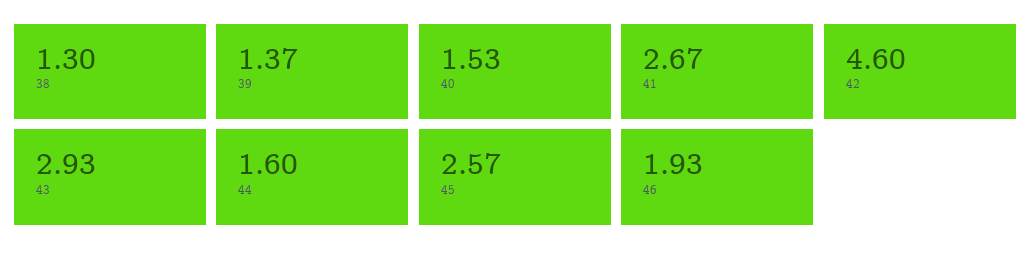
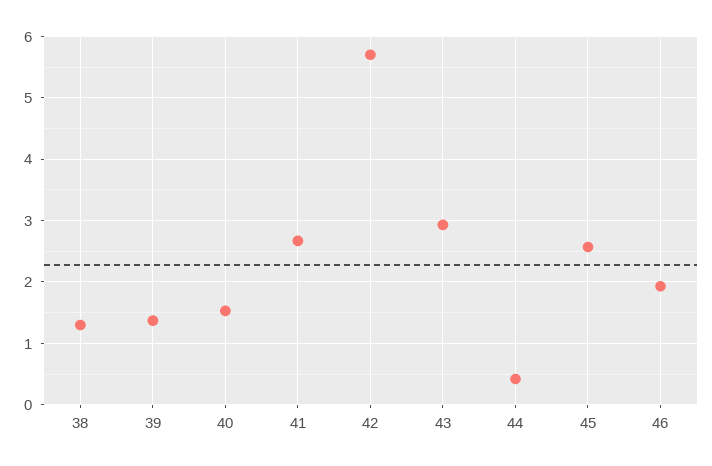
  {
    "38": 1.3,
    "39": 1.37,
    "40": 1.53,
    "41": 2.67,
-   "42": 4.6,
+   "42": 5.7,
    "43": 2.93,
-   "44": 1.6,
+   "44": 0.4,
    "45": 2.57,
    "46": 1.93
  }

